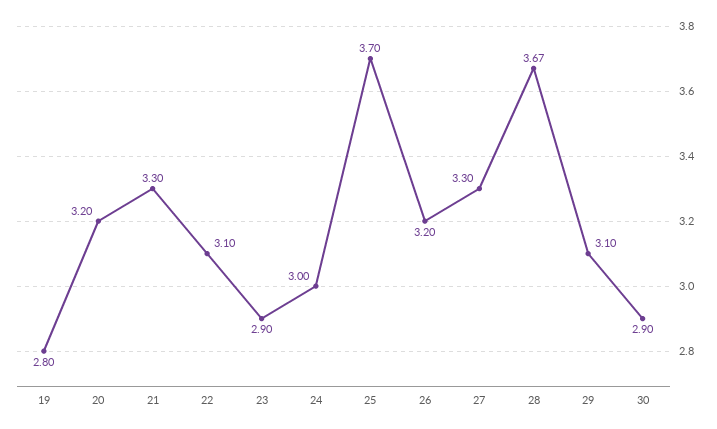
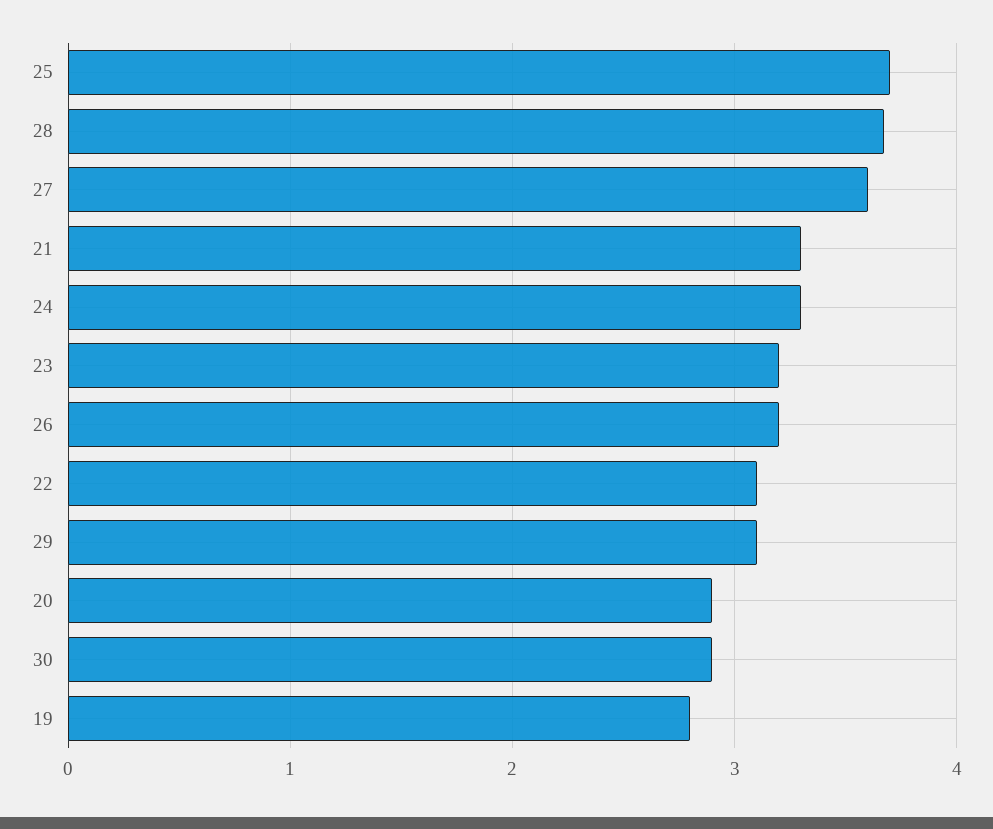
  {
    "19": 2.8,
-   "20": 3.2,
+   "20": 2.9,
    "21": 3.3,
    "22": 3.1,
-   "23": 2.9,
+   "23": 3.2,
-   "24": 3,
+   "24": 3.3,
    "25": 3.7,
    "26": 3.2,
-   "27": 3.3,
+   "27": 3.6,
    "28": 3.67,
    "29": 3.1,
    "30": 2.9
  }

